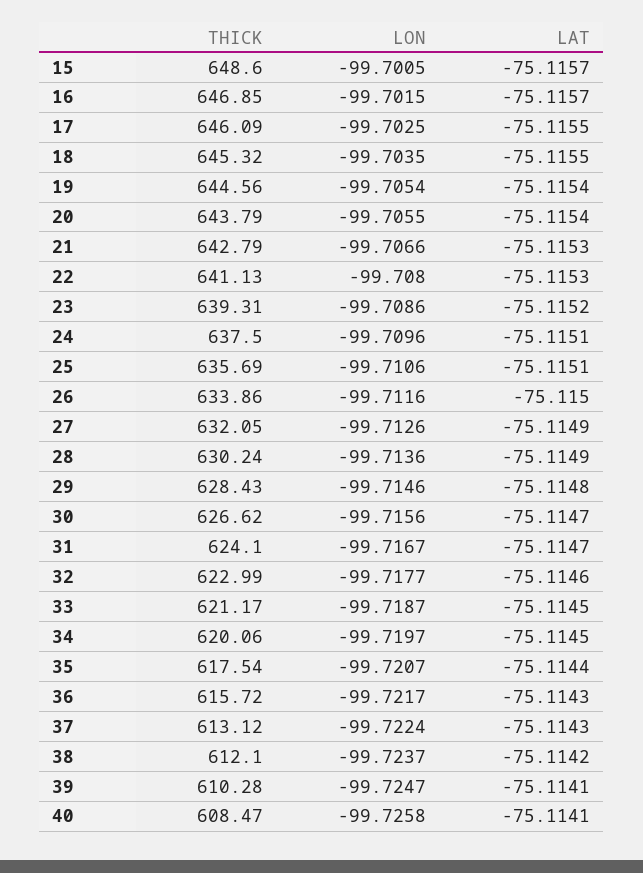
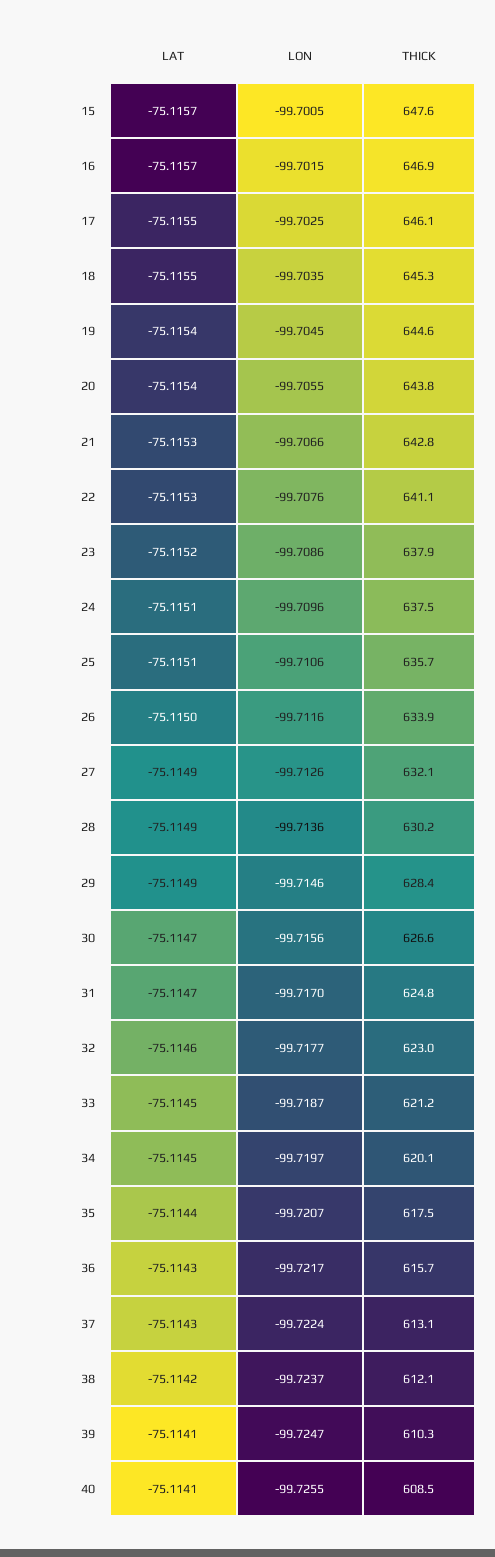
  {
    "THICK": {
-     "15": 648.6,
+     "15": 647.6,
      "16": 646.85,
      "17": 646.09,
      "18": 645.32,
      "19": 644.56,
      "20": 643.79,
      "21": 642.79,
      "22": 641.13,
-     "23": 639.31,
+     "23": 637.9,
      "24": 637.5,
      "25": 635.69,
      "26": 633.86,
      "27": 632.05,
      "28": 630.24,
      "29": 628.43,
      "30": 626.62,
-     "31": 624.1,
+     "31": 624.8,
      "32": 622.99,
      "33": 621.17,
      "34": 620.06,
      "35": 617.54,
      "36": 615.72,
      "37": 613.12,
      "38": 612.1,
      "39": 610.28,
      "40": 608.47
    },
    "LON": {
      "15": -99.7005,
      "16": -99.7015,
      "17": -99.7025,
      "18": -99.7035,
-     "19": -99.7054,
+     "19": -99.7045,
      "20": -99.7055,
      "21": -99.7066,
-     "22": -99.708,
+     "22": -99.7076,
      "23": -99.7086,
      "24": -99.7096,
      "25": -99.7106,
      "26": -99.7116,
      "27": -99.7126,
      "28": -99.7136,
      "29": -99.7146,
      "30": -99.7156,
-     "31": -99.7167,
+     "31": -99.717,
      "32": -99.7177,
      "33": -99.7187,
      "34": -99.7197,
      "35": -99.7207,
      "36": -99.7217,
      "37": -99.7224,
      "38": -99.7237,
      "39": -99.7247,
-     "40": -99.7258
+     "40": -99.7255
    },
    "LAT": {
      "15": -75.1157,
      "16": -75.1157,
      "17": -75.1155,
      "18": -75.1155,
      "19": -75.1154,
      "20": -75.1154,
      "21": -75.1153,
      "22": -75.1153,
      "23": -75.1152,
      "24": -75.1151,
      "25": -75.1151,
      "26": -75.115,
      "27": -75.1149,
      "28": -75.1149,
-     "29": -75.1148,
+     "29": -75.1149,
      "30": -75.1147,
      "31": -75.1147,
      "32": -75.1146,
      "33": -75.1145,
      "34": -75.1145,
      "35": -75.1144,
      "36": -75.1143,
      "37": -75.1143,
      "38": -75.1142,
      "39": -75.1141,
      "40": -75.1141
    }
  }

